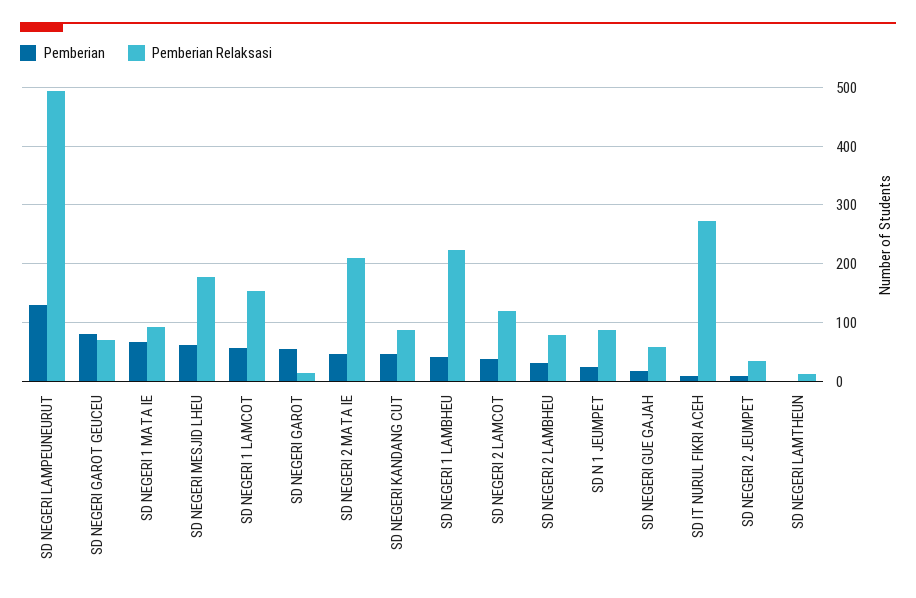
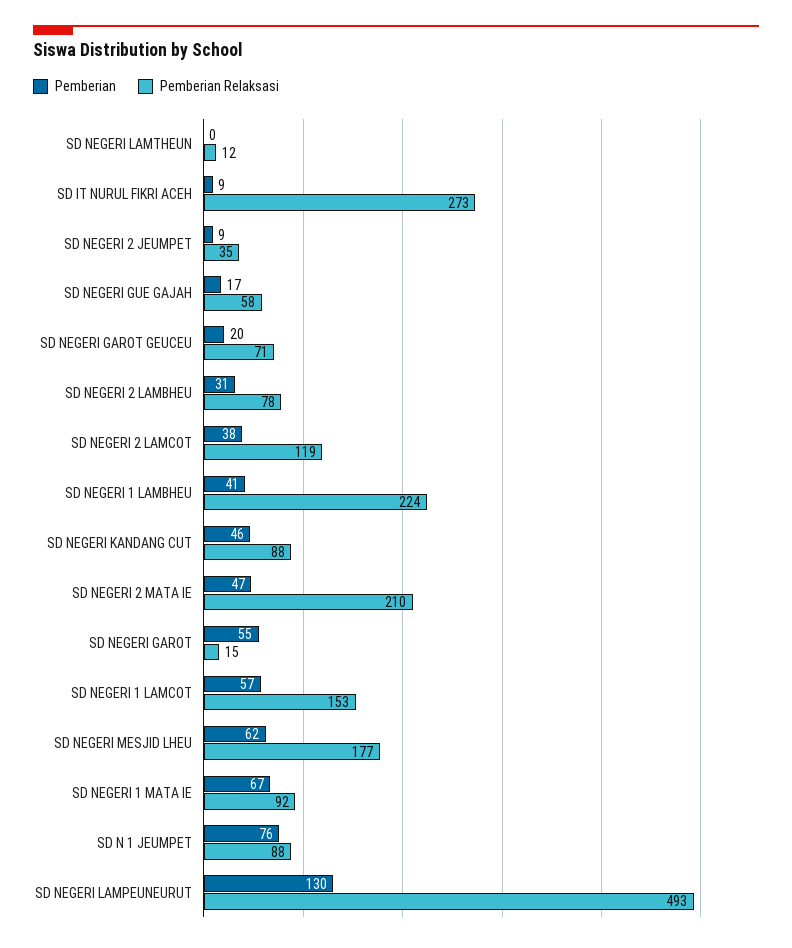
  {
    "Pemberian": {
      "SD NEGERI LAMPEUNEURUT": 130,
-     "SD NEGERI GAROT GEUCEU": 80,
+     "SD NEGERI GAROT GEUCEU": 20,
      "SD NEGERI 1 MATA IE": 67,
      "SD NEGERI MESJID LHEU": 62,
      "SD NEGERI 1 LAMCOT": 57,
      "SD NEGERI GAROT": 55,
      "SD NEGERI 2 MATA IE": 47,
      "SD NEGERI KANDANG CUT": 46,
      "SD NEGERI 1 LAMBHEU": 41,
      "SD NEGERI 2 LAMCOT": 38,
      "SD NEGERI 2 LAMBHEU": 31,
-     "SD N 1 JEUMPET": 20,
+     "SD N 1 JEUMPET": 76,
      "SD NEGERI GUE GAJAH": 17,
      "SD IT NURUL FIKRI ACEH": 9,
      "SD NEGERI 2 JEUMPET": 9,
      "SD NEGERI LAMTHEUN": 0
    },
    "Pemberian Relaksasi": {
      "SD NEGERI LAMPEUNEURUT": 493,
      "SD NEGERI GAROT GEUCEU": 71,
      "SD NEGERI 1 MATA IE": 92,
      "SD NEGERI MESJID LHEU": 177,
      "SD NEGERI 1 LAMCOT": 153,
      "SD NEGERI GAROT": 15,
      "SD NEGERI 2 MATA IE": 210,
      "SD NEGERI KANDANG CUT": 88,
      "SD NEGERI 1 LAMBHEU": 224,
      "SD NEGERI 2 LAMCOT": 119,
      "SD NEGERI 2 LAMBHEU": 78,
      "SD N 1 JEUMPET": 88,
      "SD NEGERI GUE GAJAH": 58,
      "SD IT NURUL FIKRI ACEH": 273,
      "SD NEGERI 2 JEUMPET": 35,
      "SD NEGERI LAMTHEUN": 12
    }
  }

